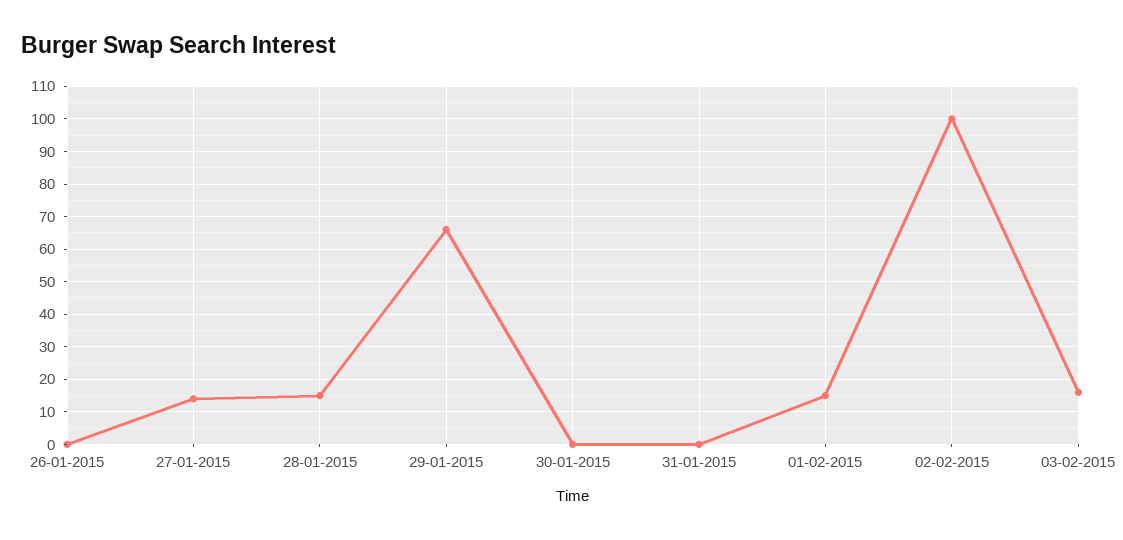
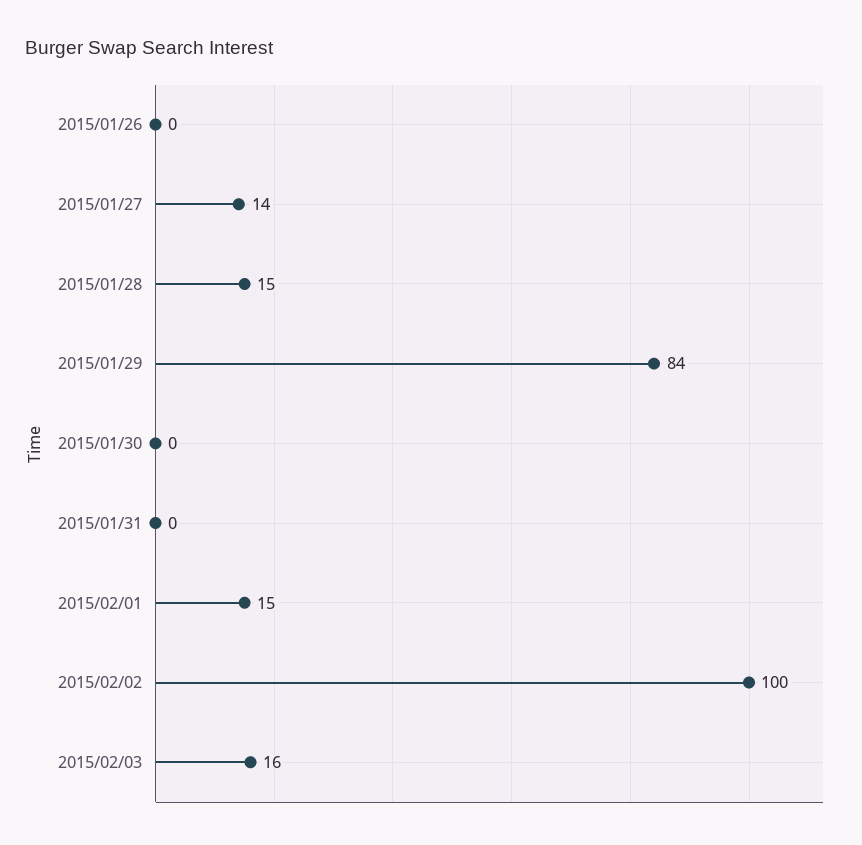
  {
    "26-01-2015": 0,
    "27-01-2015": 14,
    "28-01-2015": 15,
-   "29-01-2015": 65,
+   "29-01-2015": 84,
    "30-01-2015": 0,
    "31-01-2015": 0,
    "01-02-2015": 15,
    "02-02-2015": 100,
    "03-02-2015": 16
  }

